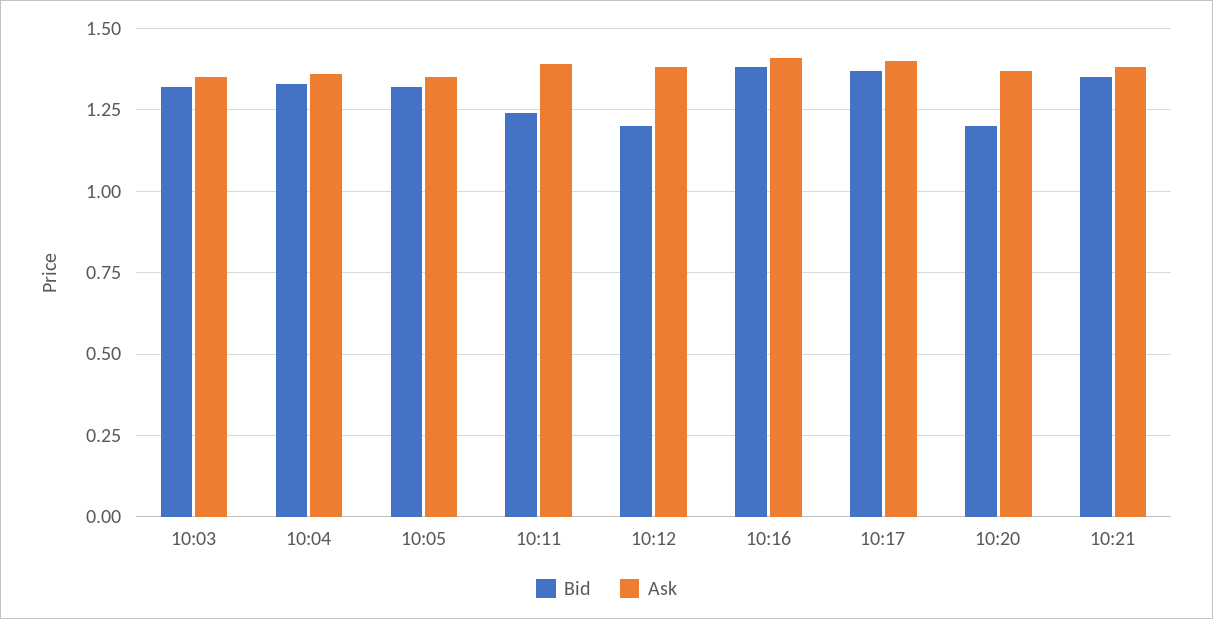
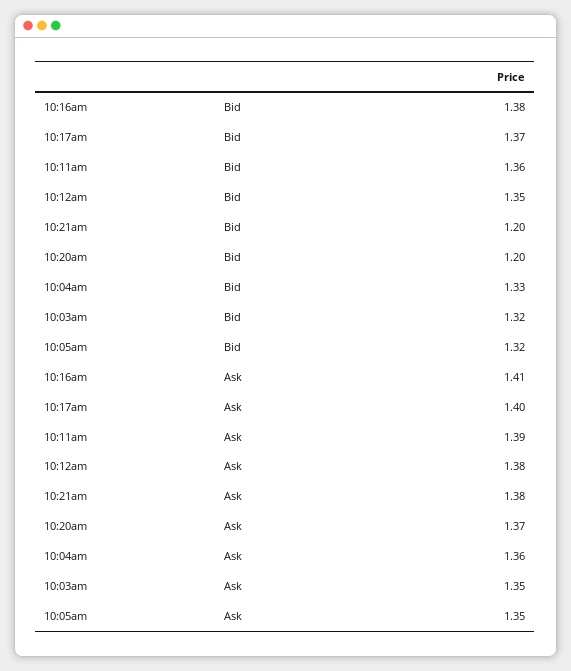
  {
    "Bid": {
      "10:03": 1.32,
      "10:04": 1.33,
      "10:05": 1.32,
-     "10:11": 1.25,
+     "10:11": 1.36,
-     "10:12": 1.2,
+     "10:12": 1.35,
      "10:16": 1.38,
      "10:17": 1.37,
      "10:20": 1.2,
-     "10:21": 1.35
+     "10:21": 1.2
    },
    "Ask": {
      "10:03": 1.35,
      "10:04": 1.36,
      "10:05": 1.35,
      "10:11": 1.39,
      "10:12": 1.38,
      "10:16": 1.41,
      "10:17": 1.4,
      "10:20": 1.37,
      "10:21": 1.38
    }
  }

